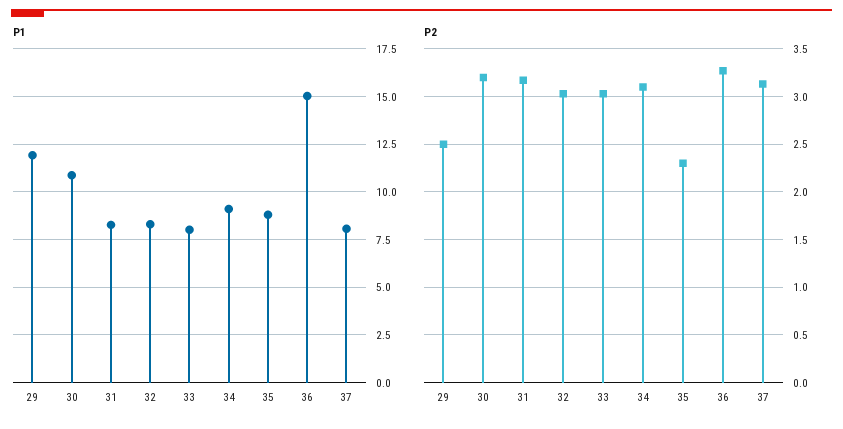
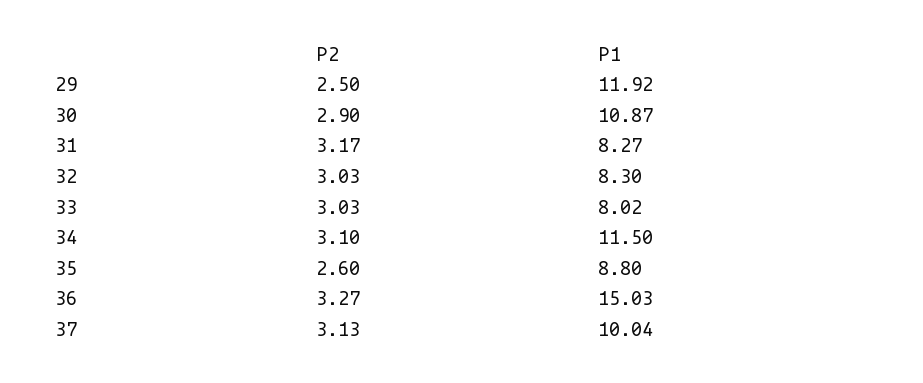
  {
    "P1": {
      "29": 11.92,
      "30": 10.87,
      "31": 8.27,
      "32": 8.3,
      "33": 8.02,
-     "34": 9,
+     "34": 11.5,
      "35": 8.8,
      "36": 15.03,
-     "37": 8
+     "37": 10.04
    },
    "P2": {
      "29": 2.5,
-     "30": 3.2,
+     "30": 2.9,
      "31": 3.17,
      "32": 3.03,
      "33": 3.03,
      "34": 3.1,
-     "35": 2.3,
+     "35": 2.6,
      "36": 3.27,
      "37": 3.13
    }
  }

